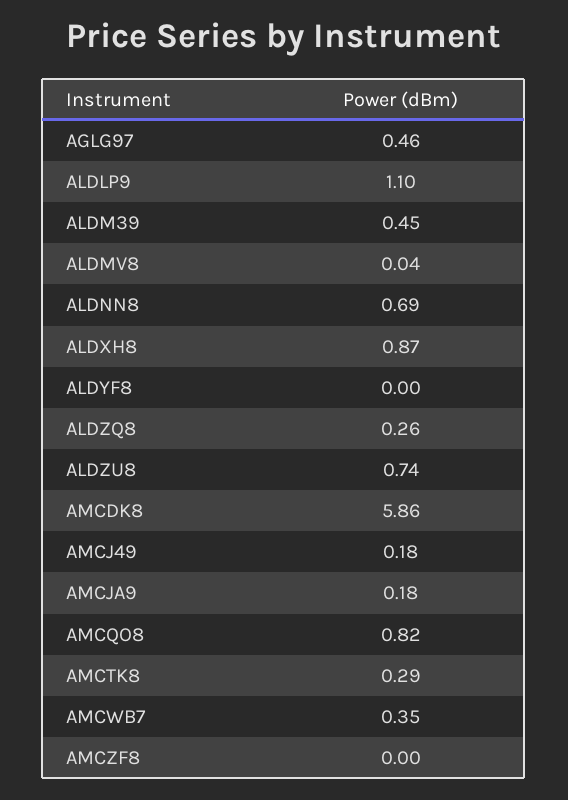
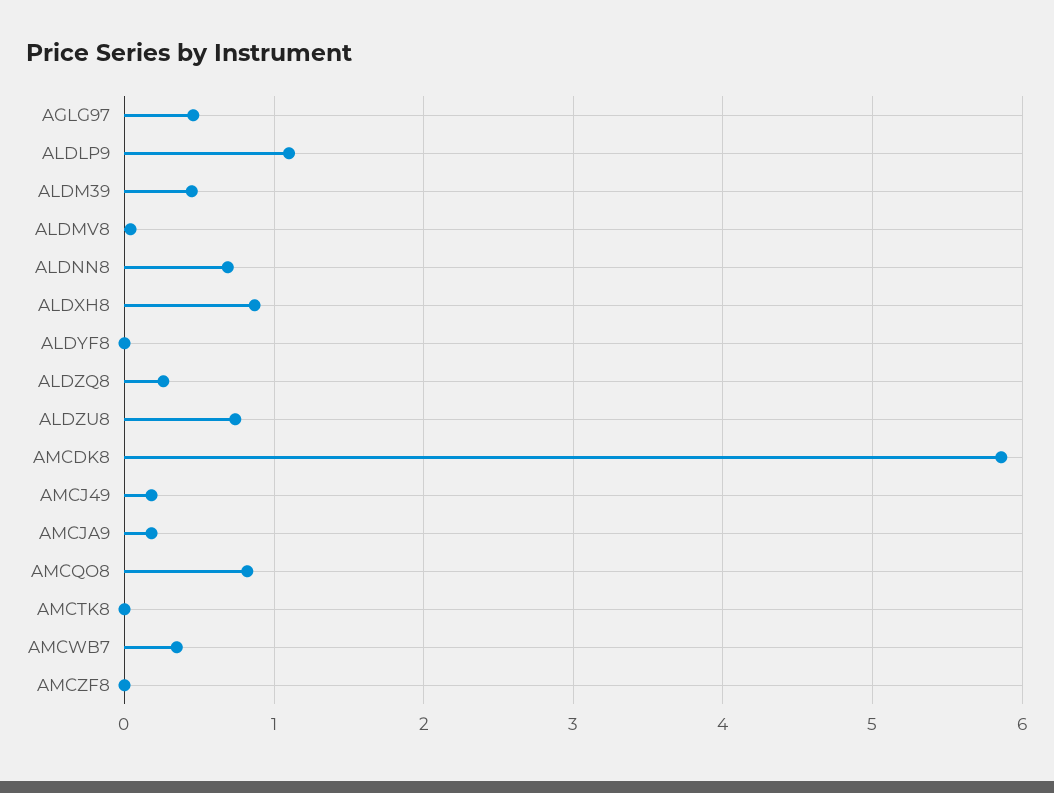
  {
    "AGLG97": 0.46,
    "ALDLP9": 1.1,
    "ALDM39": 0.45,
    "ALDMV8": 0.04,
    "ALDNN8": 0.69,
    "ALDXH8": 0.87,
    "ALDYF8": 0,
    "ALDZQ8": 0.26,
    "ALDZU8": 0.74,
    "AMCDK8": 5.86,
    "AMCJ49": 0.18,
    "AMCJA9": 0.18,
    "AMCQO8": 0.82,
-   "AMCTK8": 0.29,
+   "AMCTK8": 0,
    "AMCWB7": 0.35,
    "AMCZF8": 0
  }

